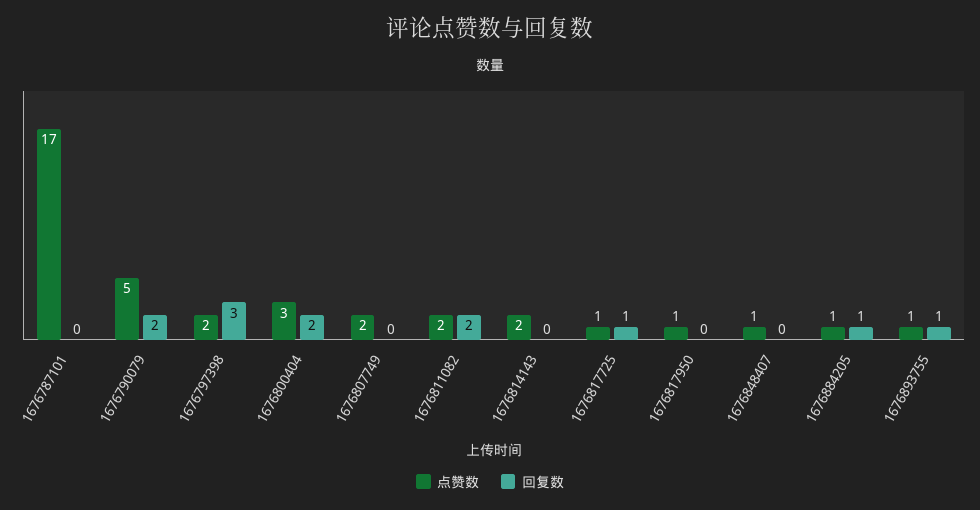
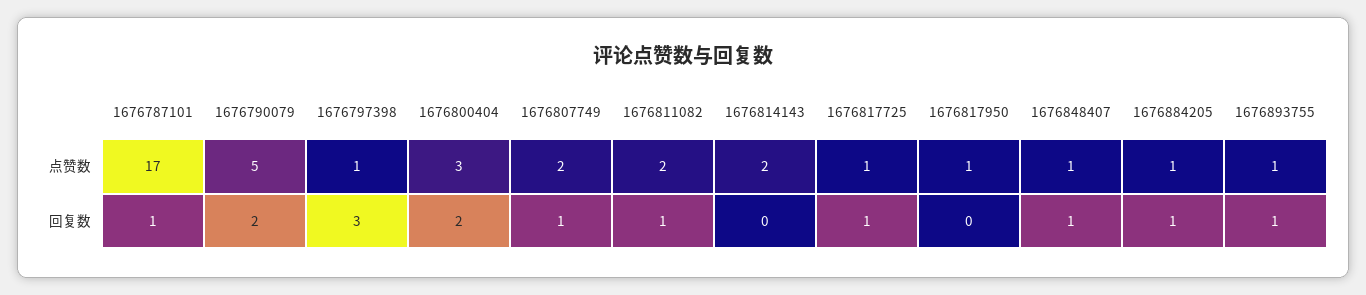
  {
    "点赞数": {
      "1676787101": 17,
      "1676790079": 5,
-     "1676797398": 2,
+     "1676797398": 1,
      "1676800404": 3,
      "1676807749": 2,
      "1676811082": 2,
      "1676814143": 2,
      "1676817725": 1,
      "1676817950": 1,
      "1676848407": 1,
      "1676884205": 1,
      "1676893755": 1
    },
    "回复数": {
-     "1676787101": 0,
+     "1676787101": 1,
      "1676790079": 2,
      "1676797398": 3,
      "1676800404": 2,
-     "1676807749": 0,
+     "1676807749": 1,
-     "1676811082": 2,
+     "1676811082": 1,
      "1676814143": 0,
      "1676817725": 1,
      "1676817950": 0,
-     "1676848407": 0,
+     "1676848407": 1,
      "1676884205": 1,
      "1676893755": 1
    }
  }

